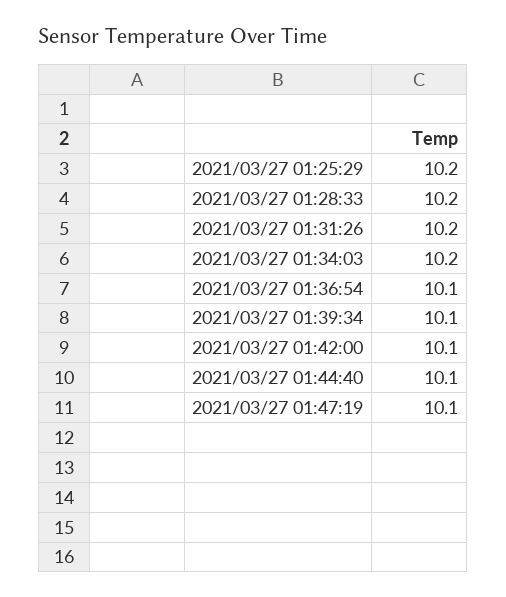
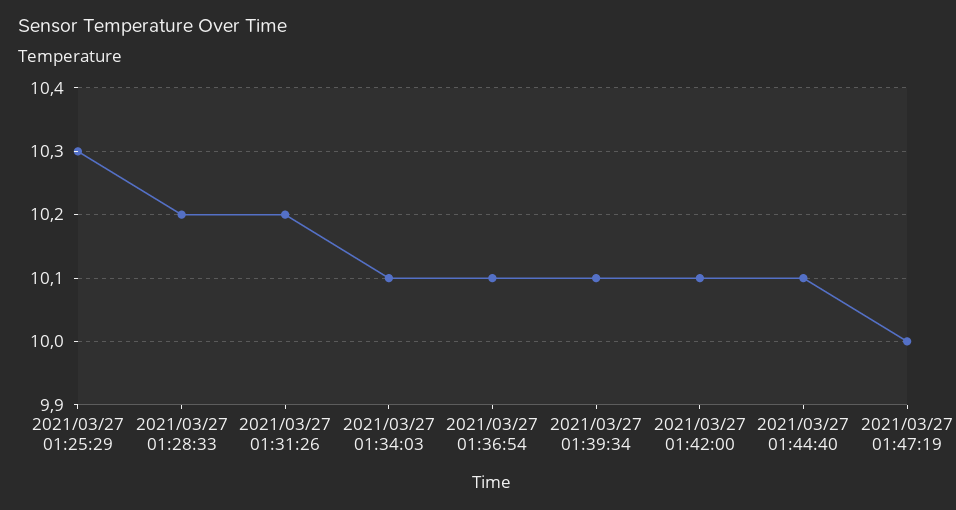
  {
-   "2021/03/27 01:25:29": 10.2,
+   "2021/03/27 01:25:29": 10.3,
    "2021/03/27 01:28:33": 10.2,
    "2021/03/27 01:31:26": 10.2,
-   "2021/03/27 01:34:03": 10.2,
+   "2021/03/27 01:34:03": 10.1,
    "2021/03/27 01:36:54": 10.1,
    "2021/03/27 01:39:34": 10.1,
    "2021/03/27 01:42:00": 10.1,
    "2021/03/27 01:44:40": 10.1,
-   "2021/03/27 01:47:19": 10.1
+   "2021/03/27 01:47:19": 10
  }

